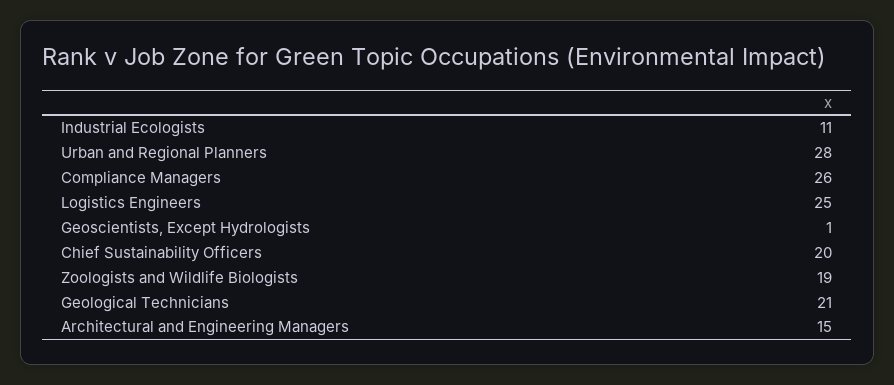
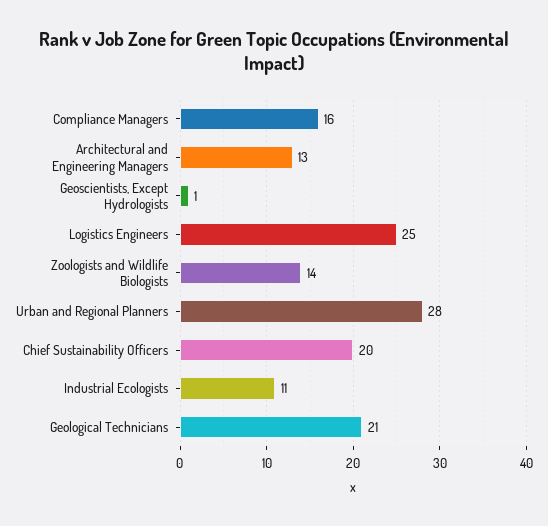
  {
    "Industrial Ecologists": 11,
    "Urban and Regional Planners": 28,
-   "Compliance Managers": 26,
+   "Compliance Managers": 16,
    "Logistics Engineers": 25,
    "Geoscientists, Except Hydrologists": 1,
    "Chief Sustainability Officers": 20,
-   "Zoologists and Wildlife Biologists": 19,
+   "Zoologists and Wildlife Biologists": 14,
    "Geological Technicians": 21,
-   "Architectural and Engineering Managers": 15
+   "Architectural and Engineering Managers": 13
  }

